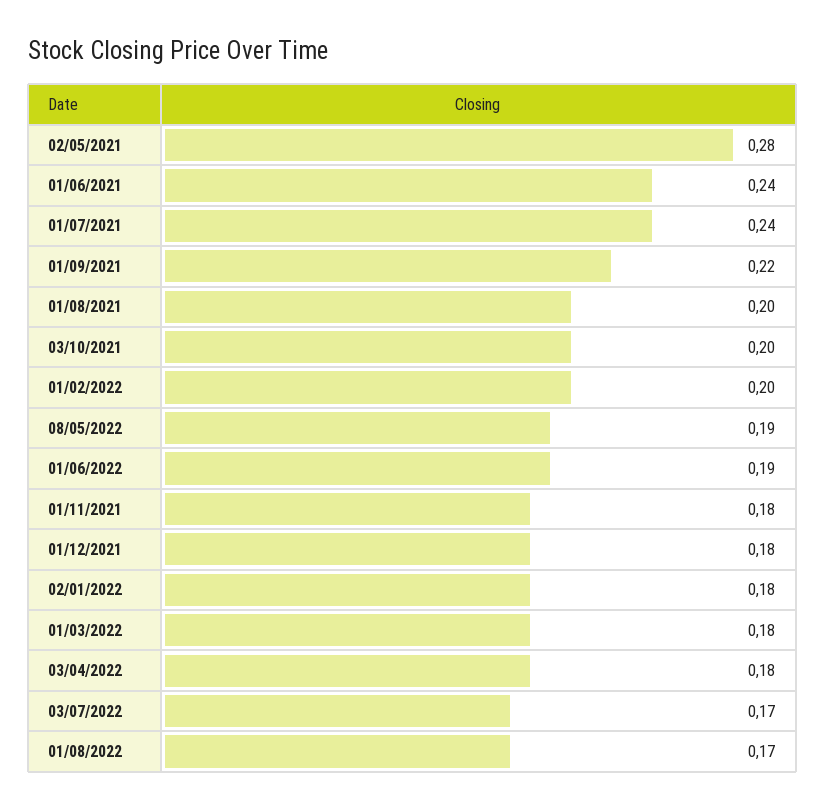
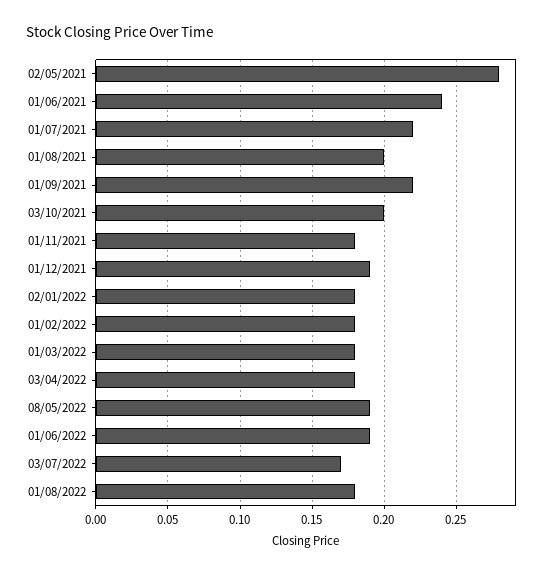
  {
    "02/05/2021": 0.28,
    "01/06/2021": 0.24,
-   "01/07/2021": 0.24,
+   "01/07/2021": 0.22,
    "01/09/2021": 0.22,
    "01/08/2021": 0.2,
    "03/10/2021": 0.2,
-   "01/02/2022": 0.2,
+   "01/02/2022": 0.18,
    "08/05/2022": 0.19,
    "01/06/2022": 0.19,
    "01/11/2021": 0.18,
-   "01/12/2021": 0.18,
+   "01/12/2021": 0.19,
    "02/01/2022": 0.18,
    "01/03/2022": 0.18,
    "03/04/2022": 0.18,
    "03/07/2022": 0.17,
-   "01/08/2022": 0.17
+   "01/08/2022": 0.18
  }

